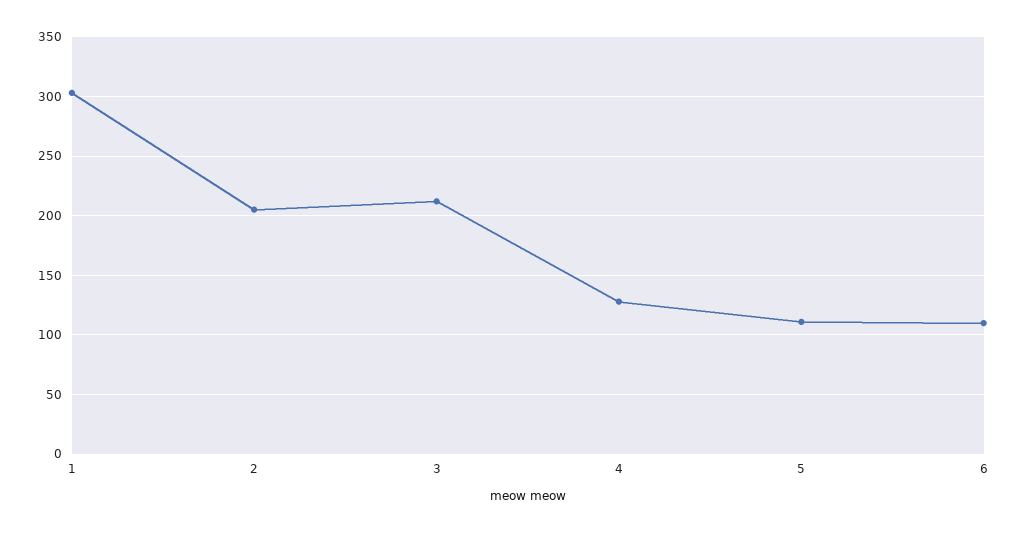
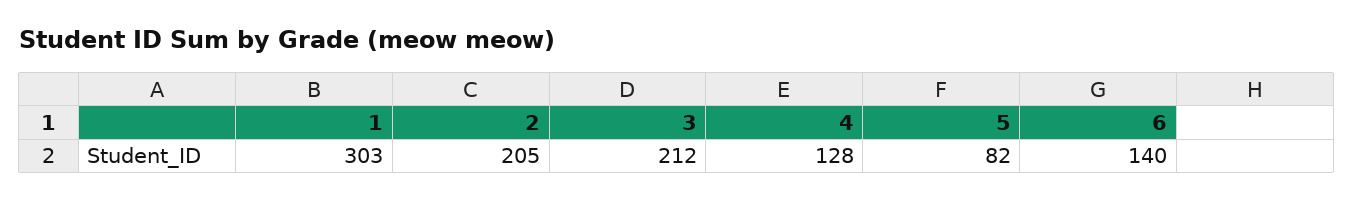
  {
    "1": 303,
    "2": 205,
    "3": 212,
    "4": 128,
-   "5": 110,
+   "5": 82,
-   "6": 110
+   "6": 140
  }

